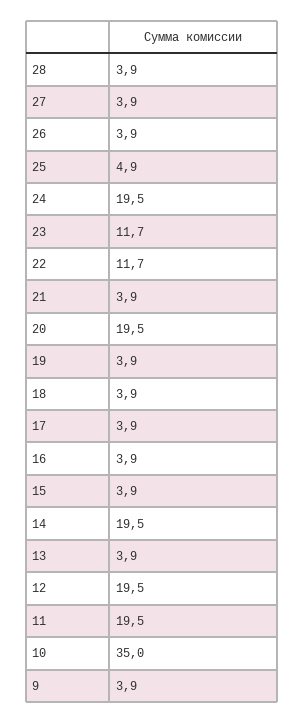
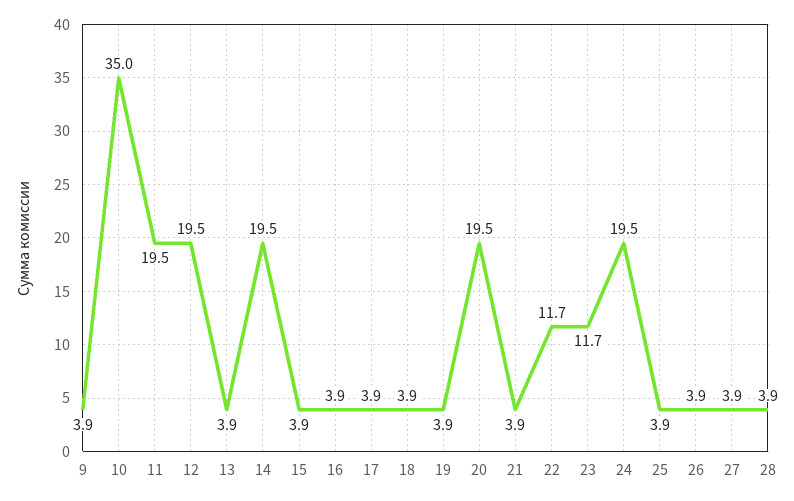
  {
    "28": 3.9,
    "27": 3.9,
    "26": 3.9,
-   "25": 4.9,
+   "25": 3.9,
    "24": 19.5,
    "23": 11.7,
    "22": 11.7,
    "21": 3.9,
    "20": 19.5,
    "19": 3.9,
    "18": 3.9,
    "17": 3.9,
    "16": 3.9,
    "15": 3.9,
    "14": 19.5,
    "13": 3.9,
    "12": 19.5,
    "11": 19.5,
    "10": 35,
    "9": 3.9
  }

